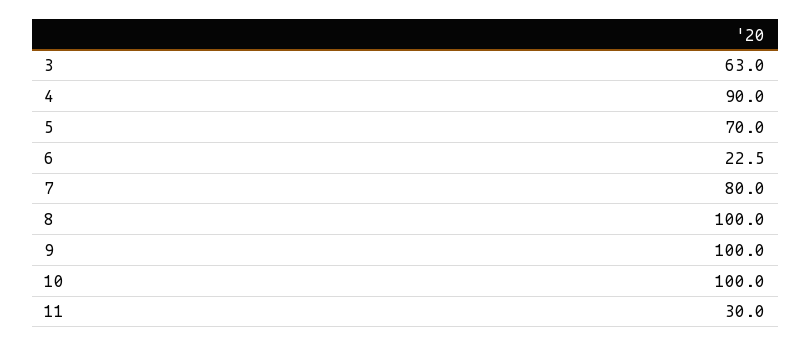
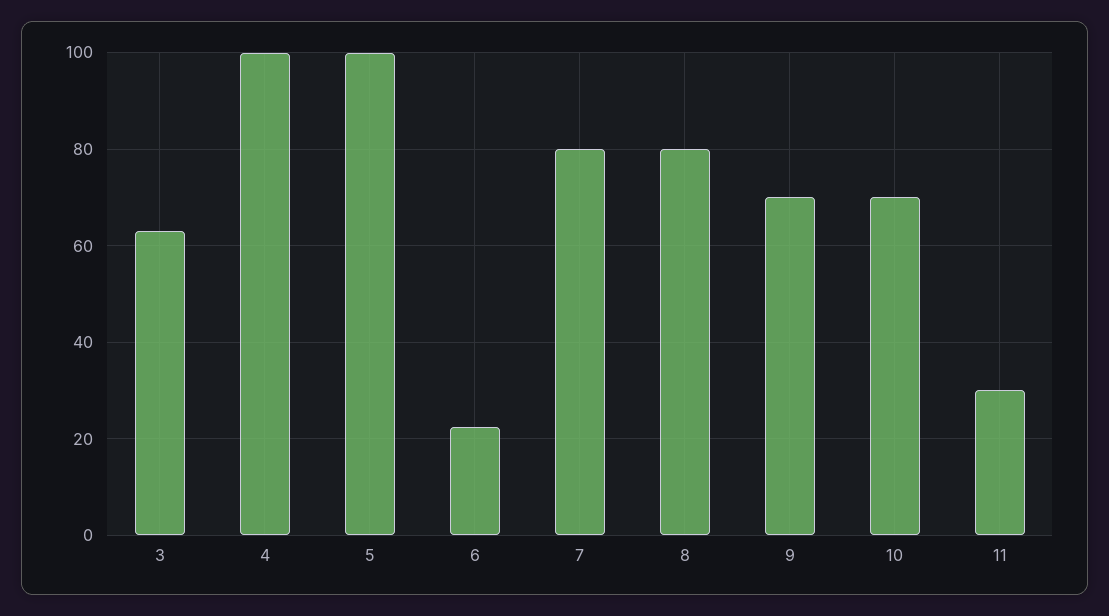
  {
    "3": 63,
-   "4": 90,
+   "4": 100,
-   "5": 70,
+   "5": 100,
    "6": 22.5,
    "7": 80,
-   "8": 100,
+   "8": 80,
-   "9": 100,
+   "9": 70,
-   "10": 100,
+   "10": 70,
    "11": 30
  }

